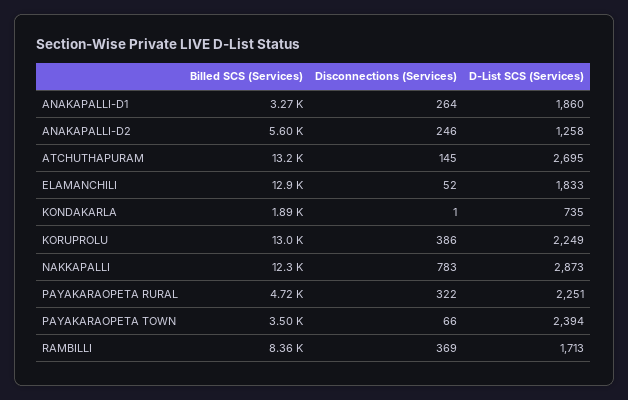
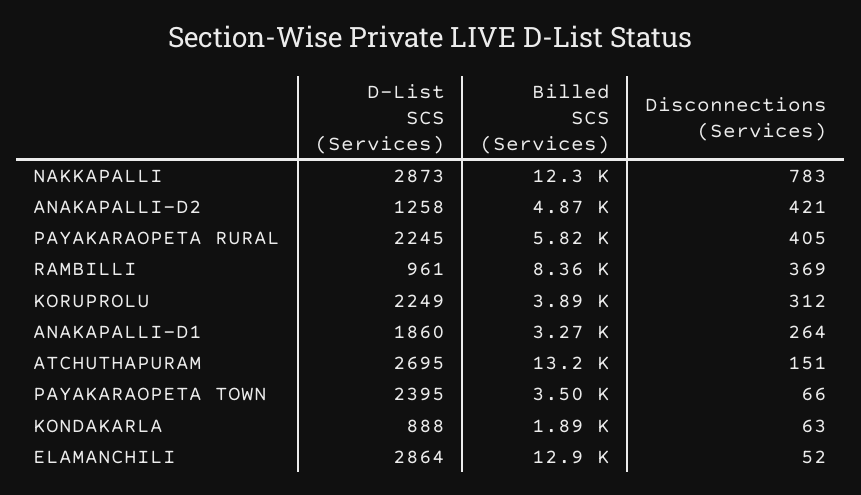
  {
    "Billed SCS (Services)": {
      "ANAKAPALLI-D1": 3270,
-     "ANAKAPALLI-D2": 5600,
+     "ANAKAPALLI-D2": 4870,
      "ATCHUTHAPURAM": 13200,
      "ELAMANCHILI": 12900,
      "KONDAKARLA": 1890,
-     "KORUPROLU": 13000,
+     "KORUPROLU": 3890,
      "NAKKAPALLI": 12300,
-     "PAYAKARAOPETA RURAL": 4720,
+     "PAYAKARAOPETA RURAL": 5820,
      "PAYAKARAOPETA TOWN": 3500,
      "RAMBILLI": 8360
    },
    "Disconnections (Services)": {
      "ANAKAPALLI-D1": 264,
-     "ANAKAPALLI-D2": 246,
+     "ANAKAPALLI-D2": 421,
-     "ATCHUTHAPURAM": 145,
+     "ATCHUTHAPURAM": 151,
      "ELAMANCHILI": 52,
-     "KONDAKARLA": 1,
+     "KONDAKARLA": 63,
-     "KORUPROLU": 386,
+     "KORUPROLU": 312,
      "NAKKAPALLI": 783,
-     "PAYAKARAOPETA RURAL": 322,
+     "PAYAKARAOPETA RURAL": 405,
      "PAYAKARAOPETA TOWN": 66,
      "RAMBILLI": 369
    },
    "D-List SCS (Services)": {
      "ANAKAPALLI-D1": 1860,
      "ANAKAPALLI-D2": 1258,
      "ATCHUTHAPURAM": 2695,
-     "ELAMANCHILI": 1833,
+     "ELAMANCHILI": 2864,
-     "KONDAKARLA": 735,
+     "KONDAKARLA": 888,
      "KORUPROLU": 2249,
      "NAKKAPALLI": 2873,
-     "PAYAKARAOPETA RURAL": 2251,
+     "PAYAKARAOPETA RURAL": 2245,
-     "PAYAKARAOPETA TOWN": 2394,
+     "PAYAKARAOPETA TOWN": 2395,
-     "RAMBILLI": 1713
+     "RAMBILLI": 961
    }
  }

